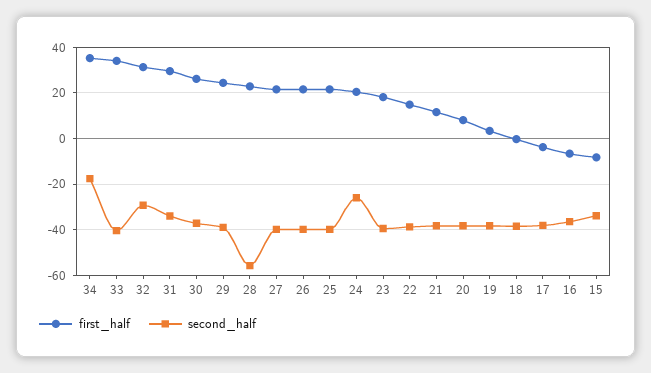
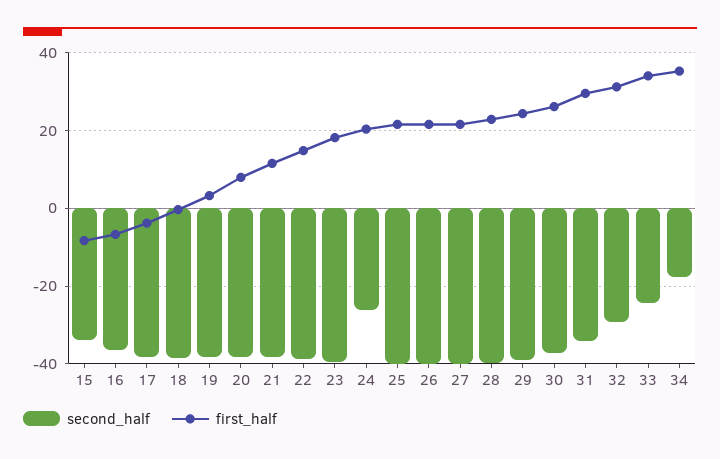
  {
    "first_half": {
      "34": 36,
      "33": 34,
      "32": 32,
      "31": 30,
      "30": 26,
      "29": 24,
      "28": 22,
      "27": 22,
      "26": 22,
      "25": 22,
      "24": 20,
      "23": 18,
      "22": 14,
      "21": 12,
      "20": 8,
      "19": 4,
      "18": 0,
      "17": -4,
      "16": -6,
      "15": -8
    },
    "second_half": {
      "34": -18,
-     "33": -40,
+     "33": -24,
      "32": -30,
      "31": -34,
      "30": -38,
      "29": -40,
-     "28": -55,
+     "28": -40,
      "27": -40,
      "26": -40,
      "25": -40,
      "24": -26,
      "23": -40,
      "22": -38,
      "21": -38,
      "20": -38,
      "19": -38,
      "18": -38,
      "17": -38,
      "16": -36,
      "15": -34
    }
  }

